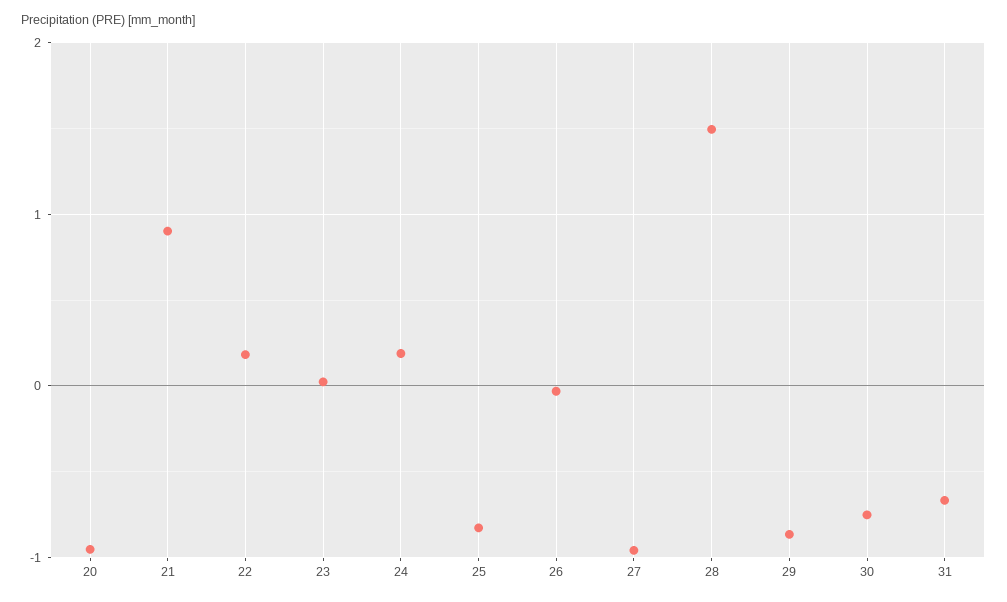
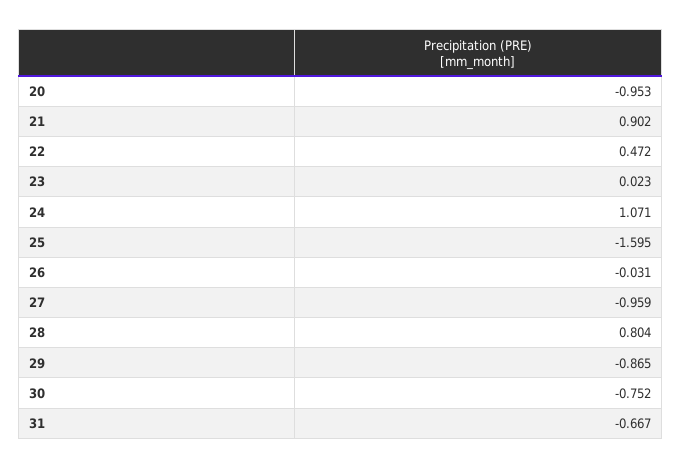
  {
    "20": -0.953,
    "21": 0.902,
-   "22": 0.2,
+   "22": 0.472,
    "23": 0.023,
-   "24": 0.2,
+   "24": 1.071,
-   "25": -0.8,
+   "25": -1.595,
    "26": -0.031,
    "27": -0.959,
-   "28": 1.5,
+   "28": 0.804,
    "29": -0.865,
    "30": -0.752,
    "31": -0.667
  }

